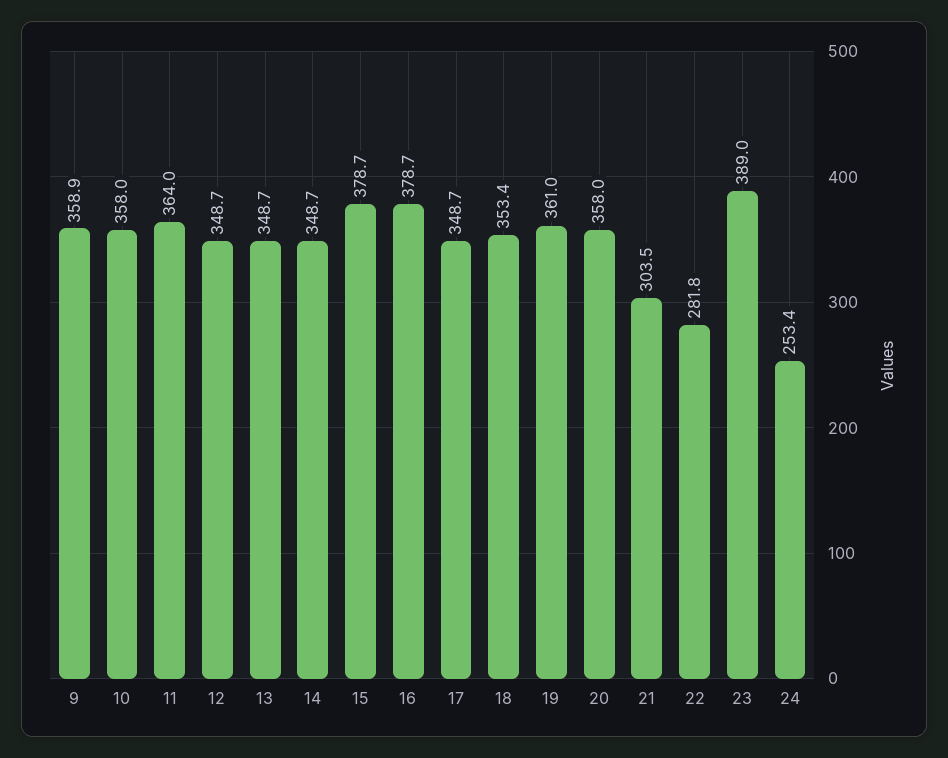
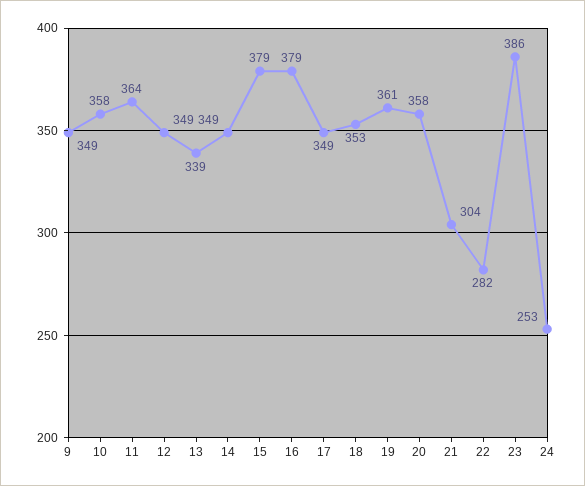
  {
-   "9": 358.9,
+   "9": 349,
    "10": 358,
    "11": 364,
    "12": 348.7,
-   "13": 348.7,
+   "13": 339,
    "14": 348.7,
    "15": 378.7,
    "16": 378.7,
    "17": 348.7,
    "18": 353.4,
    "19": 361,
    "20": 358,
    "21": 303.5,
    "22": 281.8,
-   "23": 389,
+   "23": 386,
    "24": 253.4
  }

